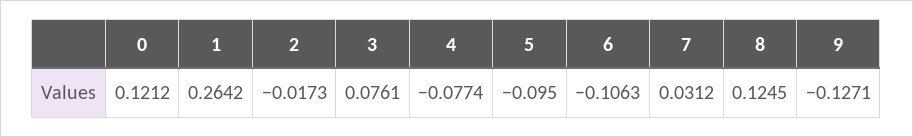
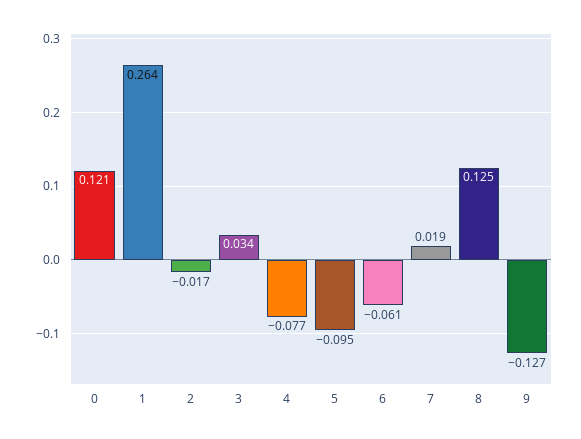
  {
    "0": 0.1212,
    "1": 0.2642,
    "2": -0.0173,
-   "3": 0.0761,
+   "3": 0.034,
    "4": -0.0774,
    "5": -0.095,
-   "6": -0.1063,
+   "6": -0.061,
-   "7": 0.0312,
+   "7": 0.019,
    "8": 0.1245,
    "9": -0.1271
  }

